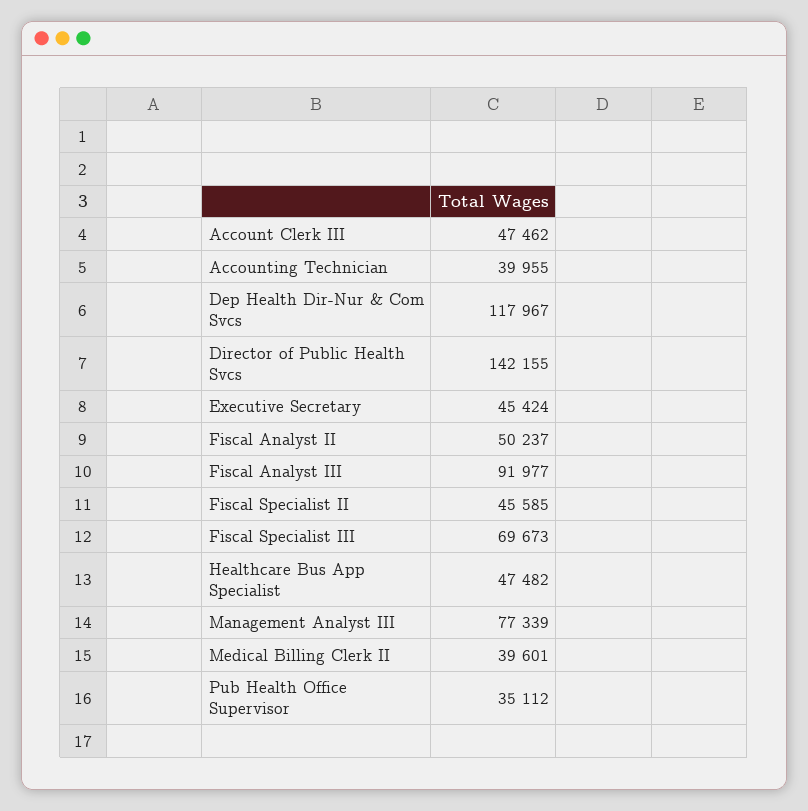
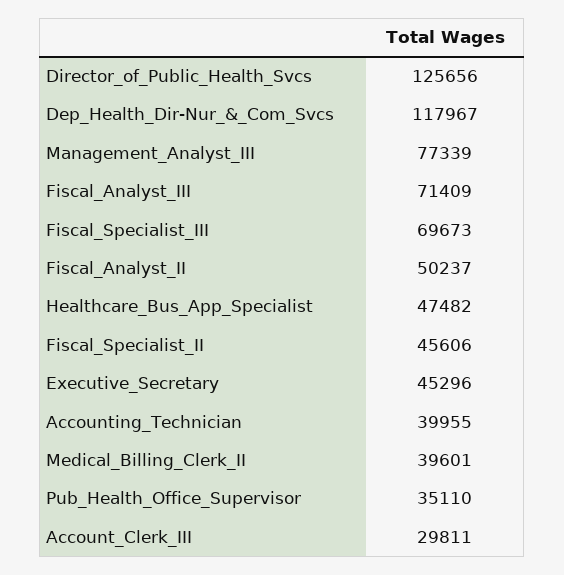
  {
-   "Account Clerk III": 47462,
+   "Account Clerk III": 29811,
    "Accounting Technician": 39955,
    "Dep Health Dir-Nur & Com Svcs": 117967,
-   "Director of Public Health Svcs": 142155,
+   "Director of Public Health Svcs": 125656,
-   "Executive Secretary": 45424,
+   "Executive Secretary": 45296,
    "Fiscal Analyst II": 50237,
-   "Fiscal Analyst III": 91977,
+   "Fiscal Analyst III": 71409,
-   "Fiscal Specialist II": 45585,
+   "Fiscal Specialist II": 45606,
    "Fiscal Specialist III": 69673,
    "Healthcare Bus App Specialist": 47482,
    "Management Analyst III": 77339,
    "Medical Billing Clerk II": 39601,
-   "Pub Health Office Supervisor": 35112
+   "Pub Health Office Supervisor": 35110
  }

